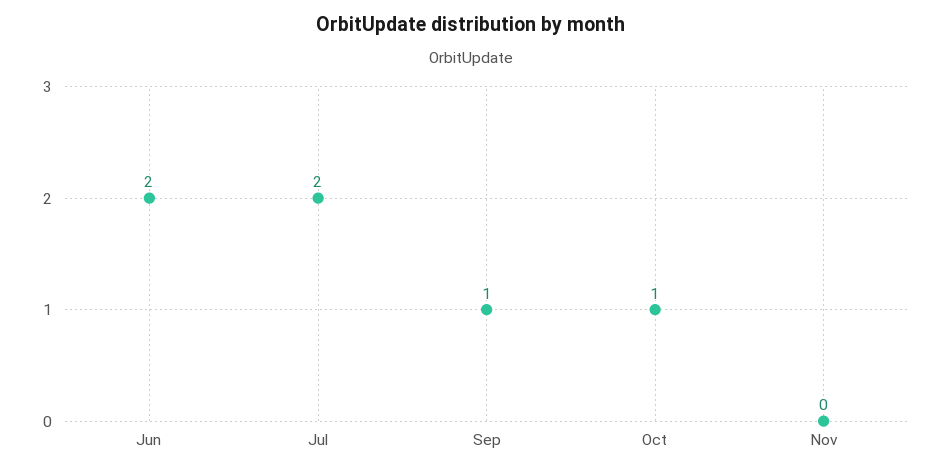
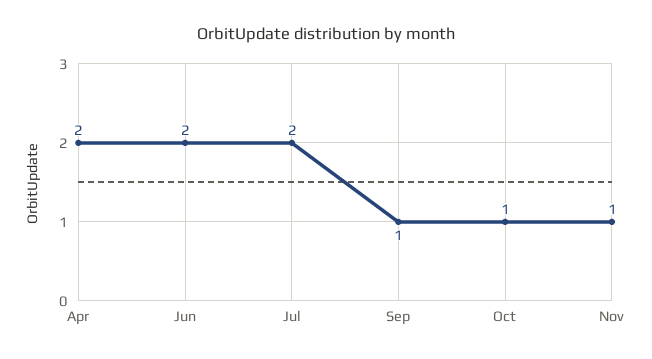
  {
    "Jun": 2,
    "Jul": 2,
    "Sep": 1,
    "Oct": 1,
-   "Nov": 0
+   "Nov": 1,
+   "Apr": 2
  }

